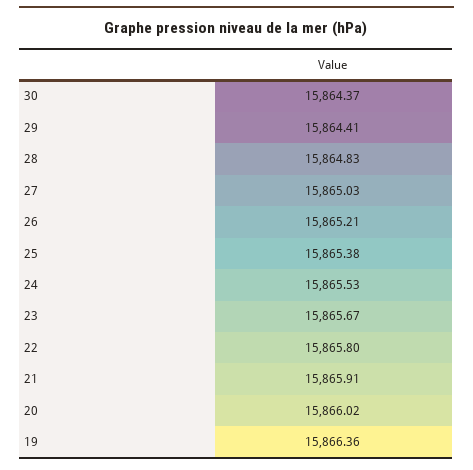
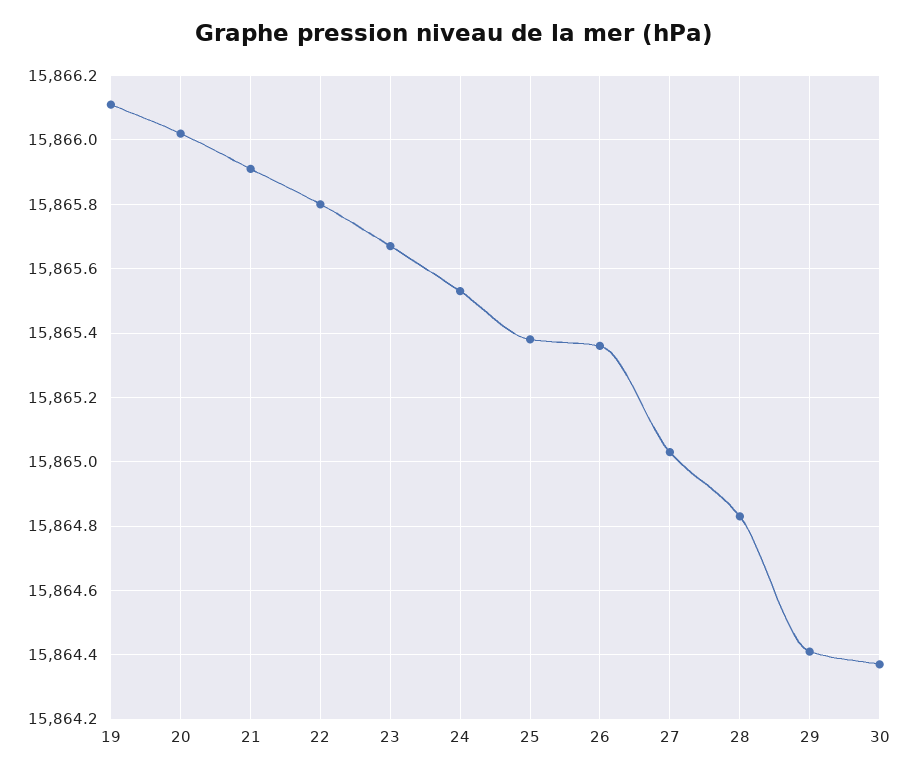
  {
    "30": 15864.37,
    "29": 15864.41,
    "28": 15864.83,
    "27": 15865.03,
-   "26": 15865.21,
+   "26": 15865.35,
    "25": 15865.38,
    "24": 15865.53,
    "23": 15865.67,
    "22": 15865.8,
    "21": 15865.91,
    "20": 15866.02,
-   "19": 15866.36
+   "19": 15866.1
  }

